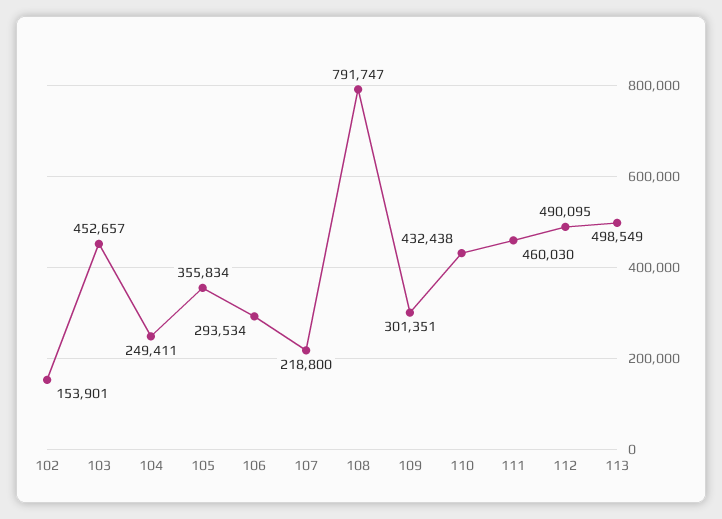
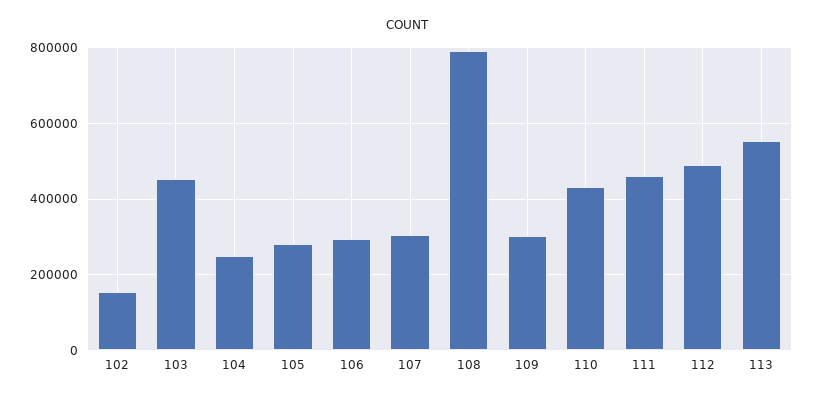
  {
    "102": 153901,
    "103": 452657,
    "104": 249411,
-   "105": 355834,
+   "105": 280000,
    "106": 293534,
-   "107": 218800,
+   "107": 300000,
    "108": 791747,
    "109": 301351,
    "110": 432438,
    "111": 460030,
    "112": 490095,
-   "113": 498549
+   "113": 560000
  }

